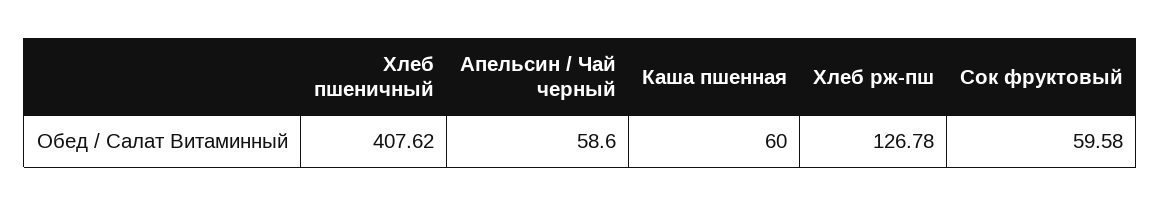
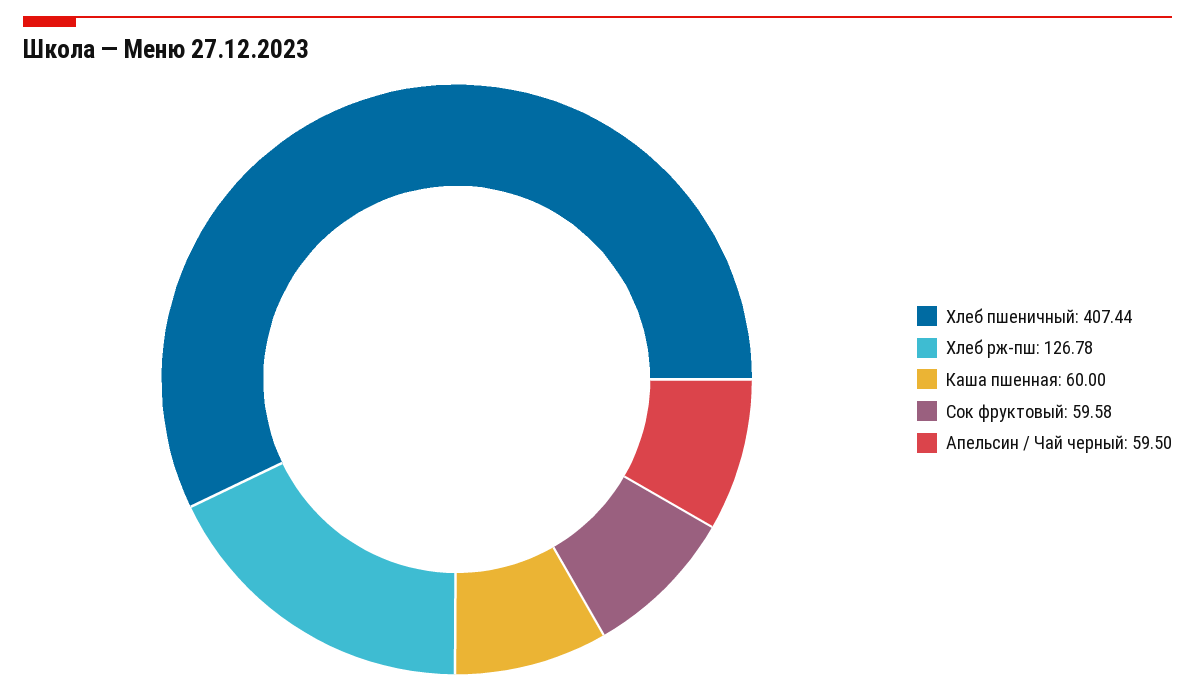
  {
-   "Хлеб пшеничный": 407.62,
+   "Хлеб пшеничный": 407.44,
-   "Апельсин / Чай черный": 58.6,
+   "Апельсин / Чай черный": 59.5,
    "Каша пшенная": 60,
    "Хлеб рж-пш": 126.78,
    "Сок фруктовый": 59.58
  }

